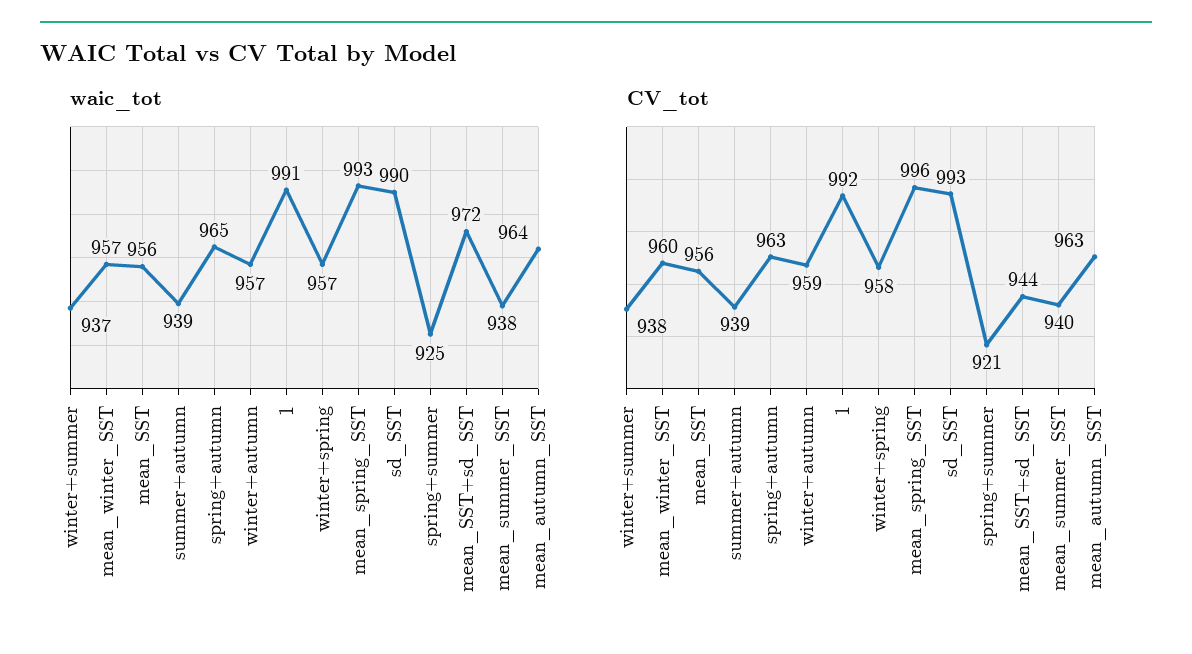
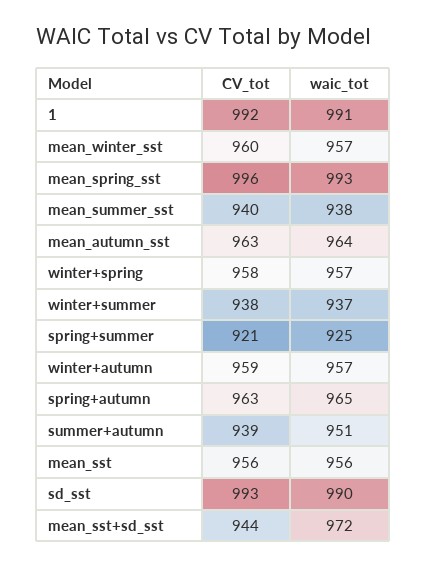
  {
    "waic_tot": {
      "winter+summer": 937,
      "mean_winter_SST": 957,
      "mean_SST": 956,
-     "summer+autumn": 939,
+     "summer+autumn": 951,
      "spring+autumn": 965,
      "winter+autumn": 957,
      "1": 991,
      "winter+spring": 957,
      "mean_spring_SST": 993,
      "sd_SST": 990,
      "spring+summer": 925,
      "mean_SST+sd_SST": 972,
      "mean_summer_SST": 938,
      "mean_autumn_SST": 964
    },
    "CV_tot": {
      "winter+summer": 938,
      "mean_winter_SST": 960,
      "mean_SST": 956,
      "summer+autumn": 939,
      "spring+autumn": 963,
      "winter+autumn": 959,
      "1": 992,
      "winter+spring": 958,
      "mean_spring_SST": 996,
      "sd_SST": 993,
      "spring+summer": 921,
      "mean_SST+sd_SST": 944,
      "mean_summer_SST": 940,
      "mean_autumn_SST": 963
    }
  }

